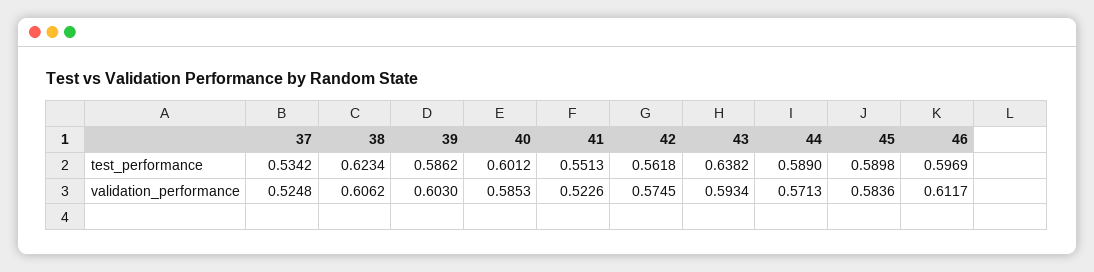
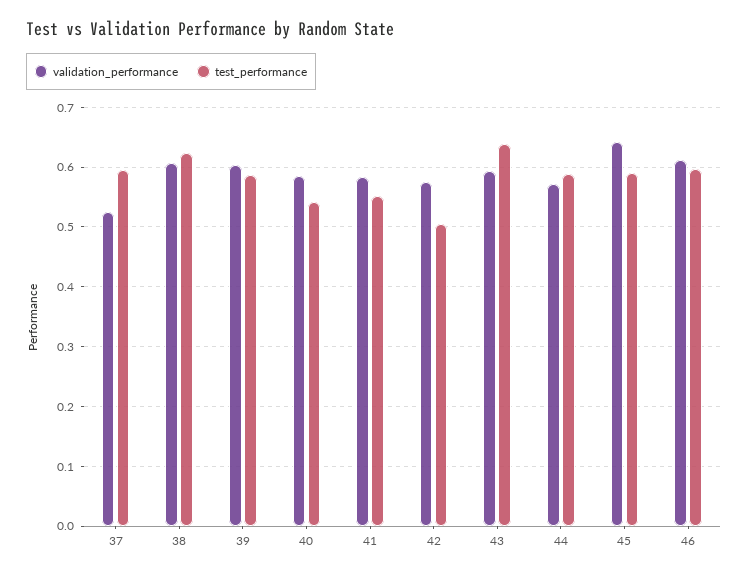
  {
    "test_performance": {
-     "37": 0.5342,
+     "37": 0.6,
      "38": 0.6234,
      "39": 0.5862,
-     "40": 0.6012,
+     "40": 0.54,
      "41": 0.5513,
-     "42": 0.5618,
+     "42": 0.5,
      "43": 0.6382,
      "44": 0.589,
      "45": 0.5898,
      "46": 0.5969
    },
    "validation_performance": {
      "37": 0.5248,
      "38": 0.6062,
      "39": 0.603,
      "40": 0.5853,
-     "41": 0.5226,
+     "41": 0.58,
      "42": 0.5745,
      "43": 0.5934,
      "44": 0.5713,
-     "45": 0.5836,
+     "45": 0.64,
      "46": 0.6117
    }
  }

